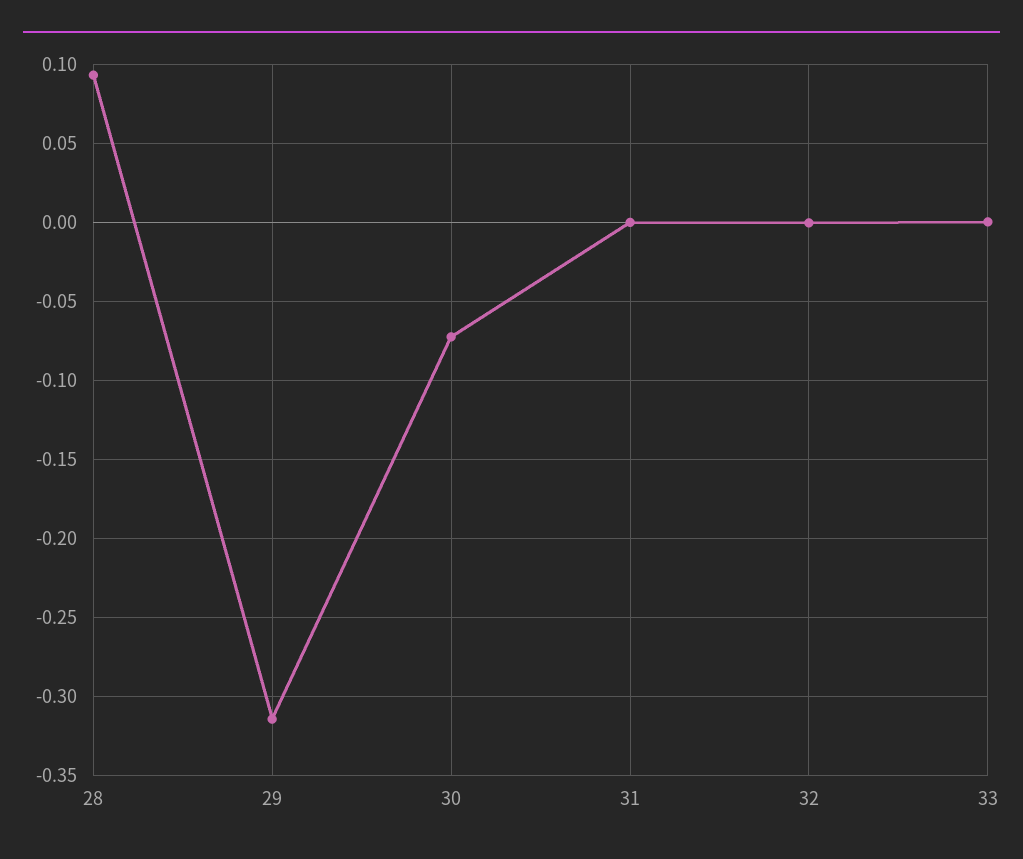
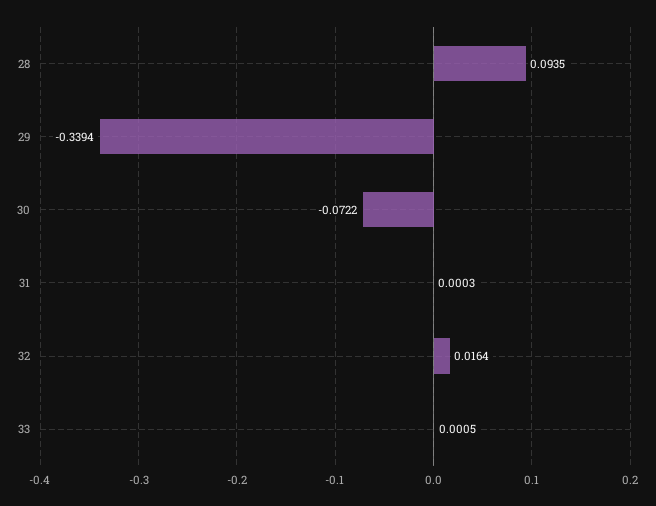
  {
    "28": 0.0935,
-   "29": -0.315,
+   "29": -0.3394,
    "30": -0.0722,
    "31": 0.0003,
-   "32": 0,
+   "32": 0.0164,
    "33": 0.0005
  }

